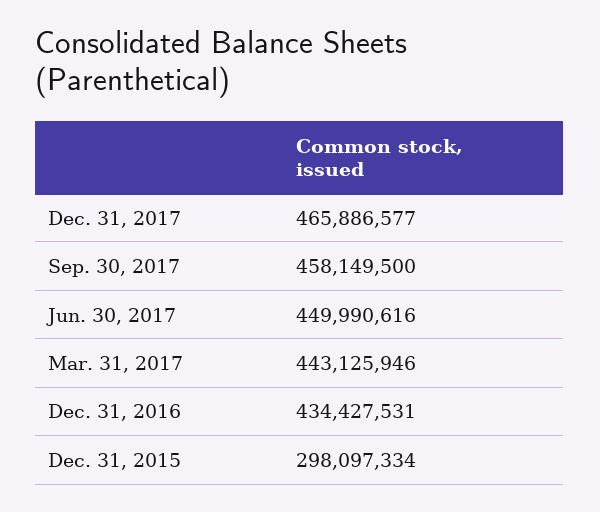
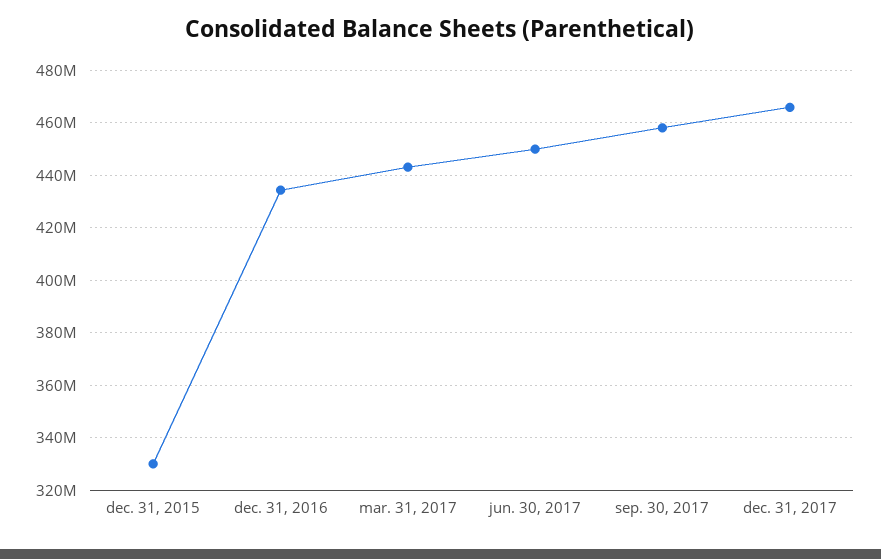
  {
    "Dec. 31, 2017": 465886577,
    "Sep. 30, 2017": 458149500,
    "Jun. 30, 2017": 449990616,
    "Mar. 31, 2017": 443125946,
    "Dec. 31, 2016": 434427531,
-   "Dec. 31, 2015": 298097334
+   "Dec. 31, 2015": 330000000
  }

